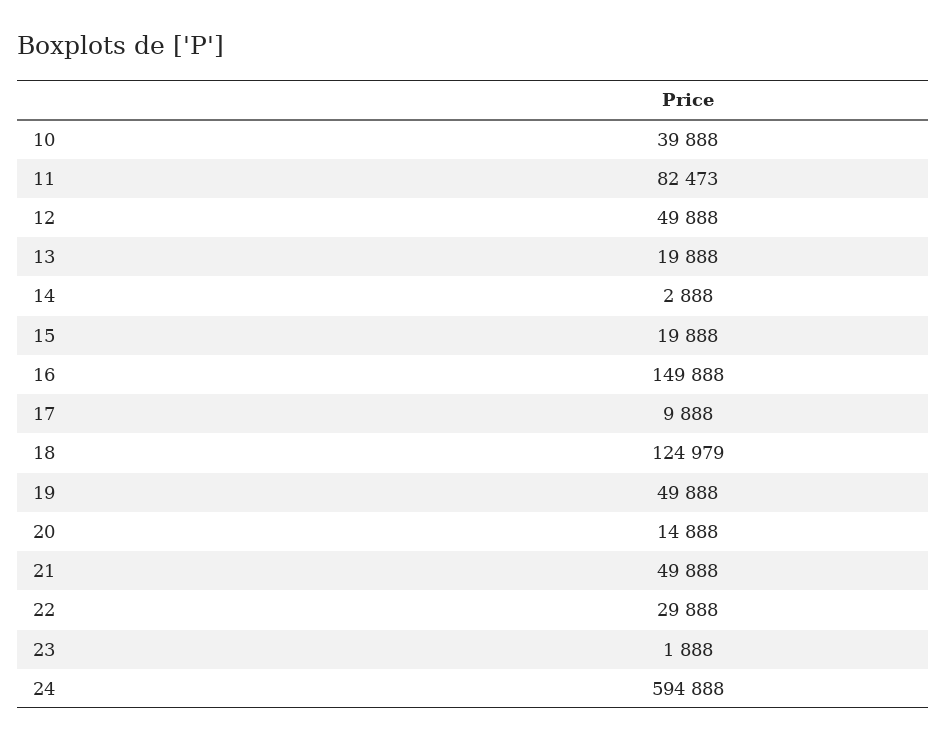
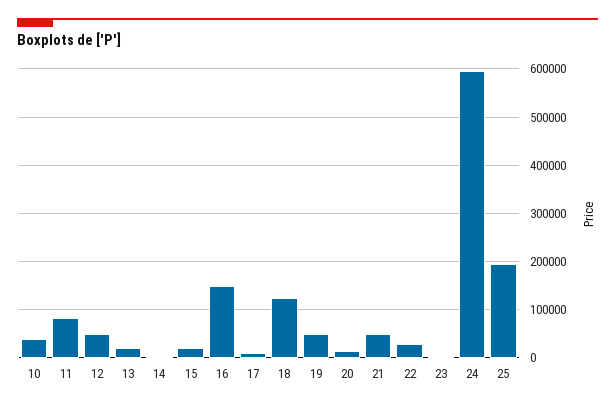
  {
    "10": 39888,
    "11": 82473,
    "12": 49888,
    "13": 19888,
    "14": 2888,
    "15": 19888,
    "16": 149888,
    "17": 9888,
    "18": 124979,
    "19": 49888,
    "20": 14888,
    "21": 49888,
    "22": 29888,
    "23": 1888,
-   "24": 594888
+   "24": 594888,
+   "25": 200000
  }

